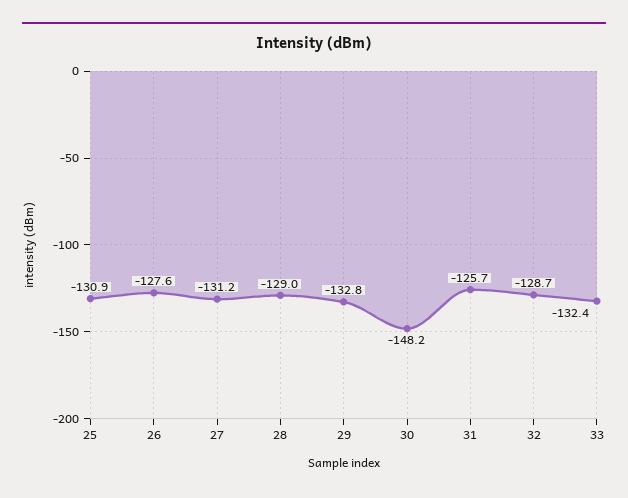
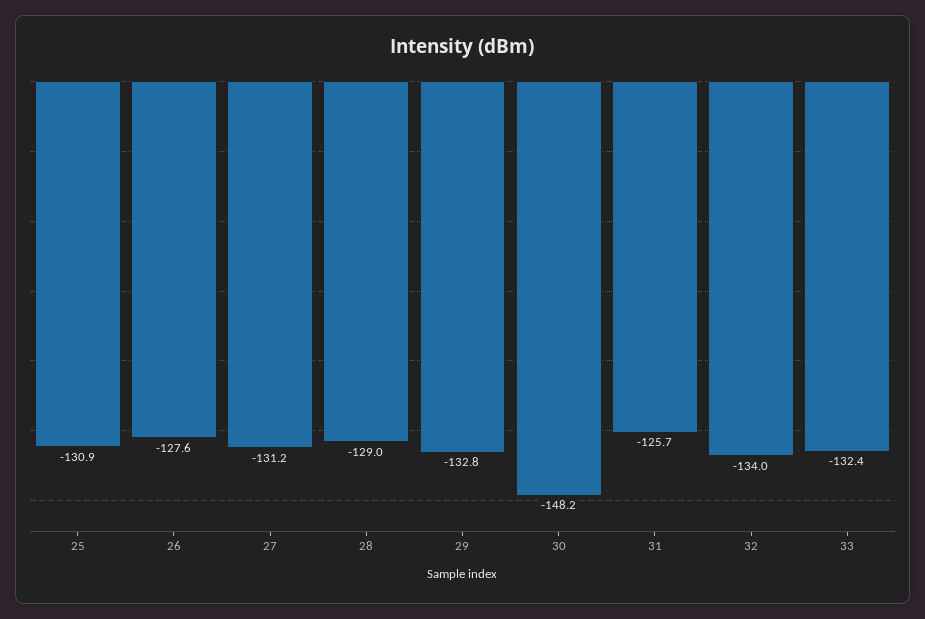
  {
    "25": -130.9,
    "26": -127.6,
    "27": -131.2,
    "28": -129,
    "29": -132.8,
    "30": -148.2,
    "31": -125.7,
-   "32": -128.7,
+   "32": -134,
    "33": -132.4
  }

